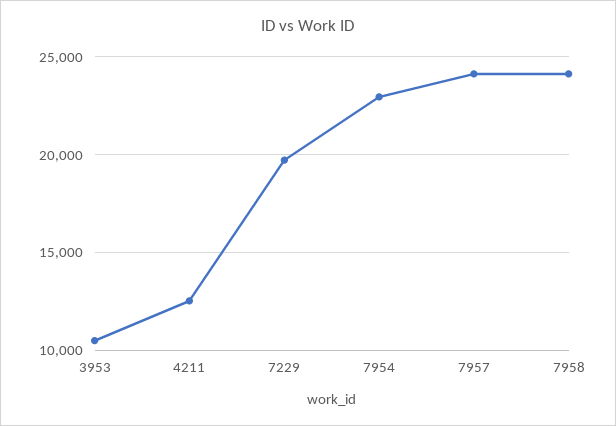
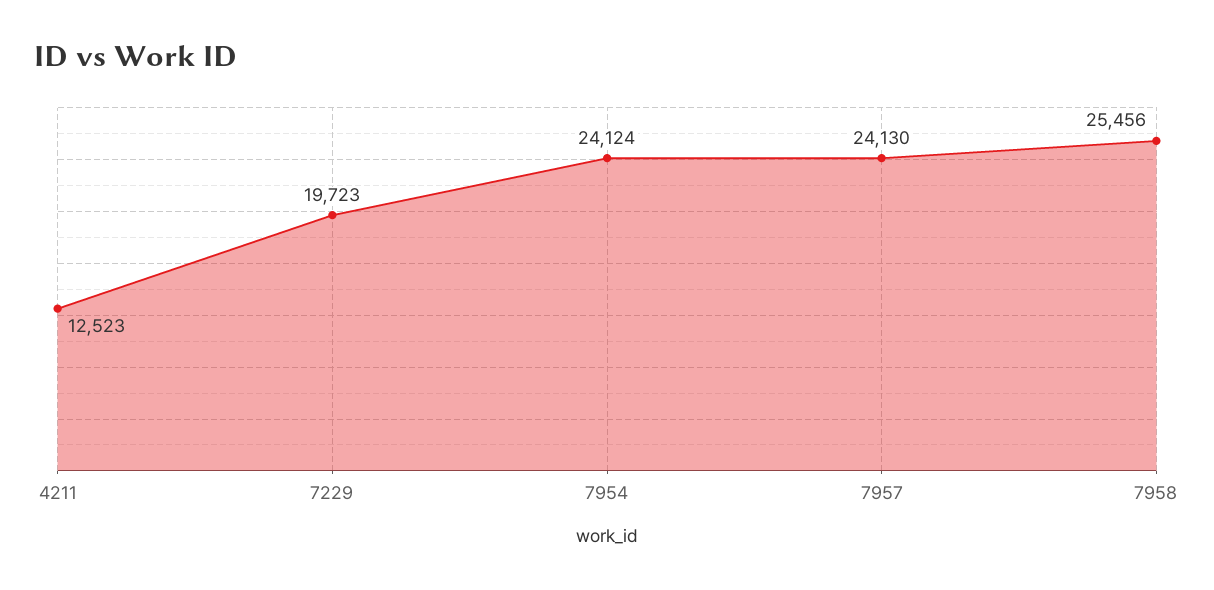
  {
-   "3953": 10500,
    "4211": 12523,
    "7229": 19723,
-   "7954": 23000,
+   "7954": 24124,
    "7957": 24130,
-   "7958": 24000
+   "7958": 25456
  }

